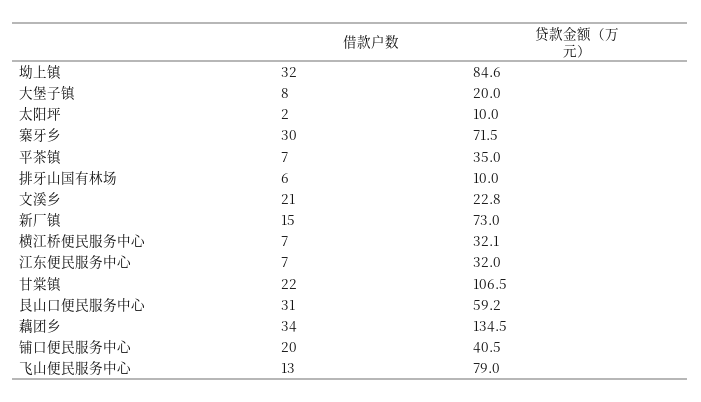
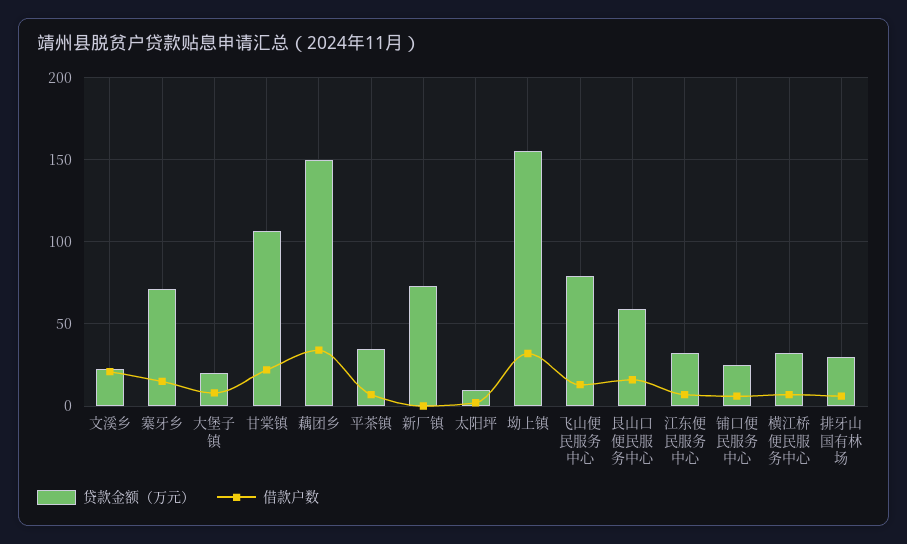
  {
    "借款户数": {
      "坳上镇": 32,
      "大堡子镇": 8,
      "太阳坪": 2,
-     "寨牙乡": 30,
+     "寨牙乡": 15,
      "平茶镇": 7,
      "排牙山国有林场": 6,
      "文溪乡": 21,
-     "新厂镇": 15,
+     "新厂镇": 0,
      "横江桥便民服务中心": 7,
      "江东便民服务中心": 7,
      "甘棠镇": 22,
-     "艮山口便民服务中心": 31,
+     "艮山口便民服务中心": 15,
      "藕团乡": 34,
-     "铺口便民服务中心": 20,
+     "铺口便民服务中心": 5,
      "飞山便民服务中心": 13
    },
    "贷款金额（万元）": {
-     "坳上镇": 84.6,
+     "坳上镇": 155,
      "大堡子镇": 20,
      "太阳坪": 10,
      "寨牙乡": 71.5,
      "平茶镇": 35,
-     "排牙山国有林场": 10,
+     "排牙山国有林场": 30,
      "文溪乡": 22.8,
      "新厂镇": 73,
      "横江桥便民服务中心": 32.1,
      "江东便民服务中心": 32,
      "甘棠镇": 106.5,
      "艮山口便民服务中心": 59.2,
-     "藕团乡": 134.5,
+     "藕团乡": 150,
-     "铺口便民服务中心": 40.5,
+     "铺口便民服务中心": 25,
      "飞山便民服务中心": 79
    }
  }

